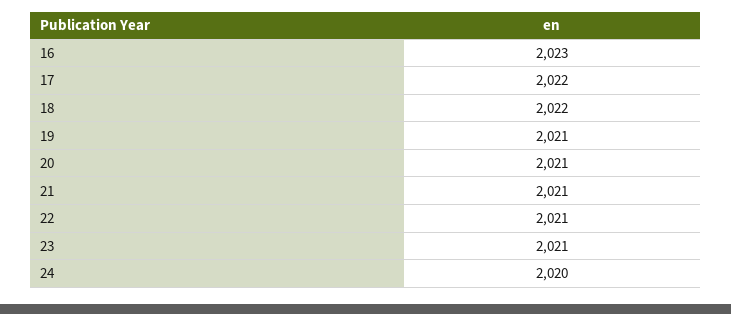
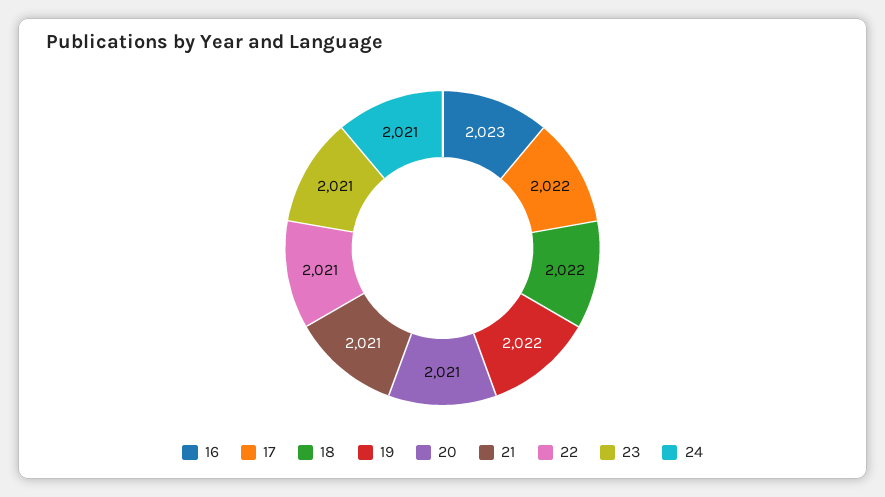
  {
    "16": 2023,
    "17": 2022,
    "18": 2022,
-   "19": 2021,
+   "19": 2022,
    "20": 2021,
    "21": 2021,
    "22": 2021,
    "23": 2021,
-   "24": 2020
+   "24": 2021
  }

